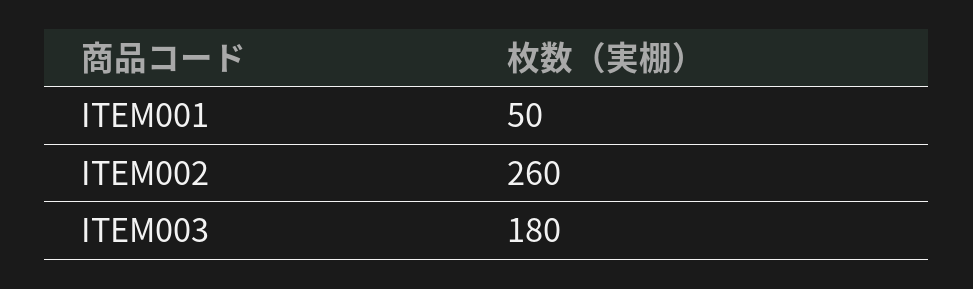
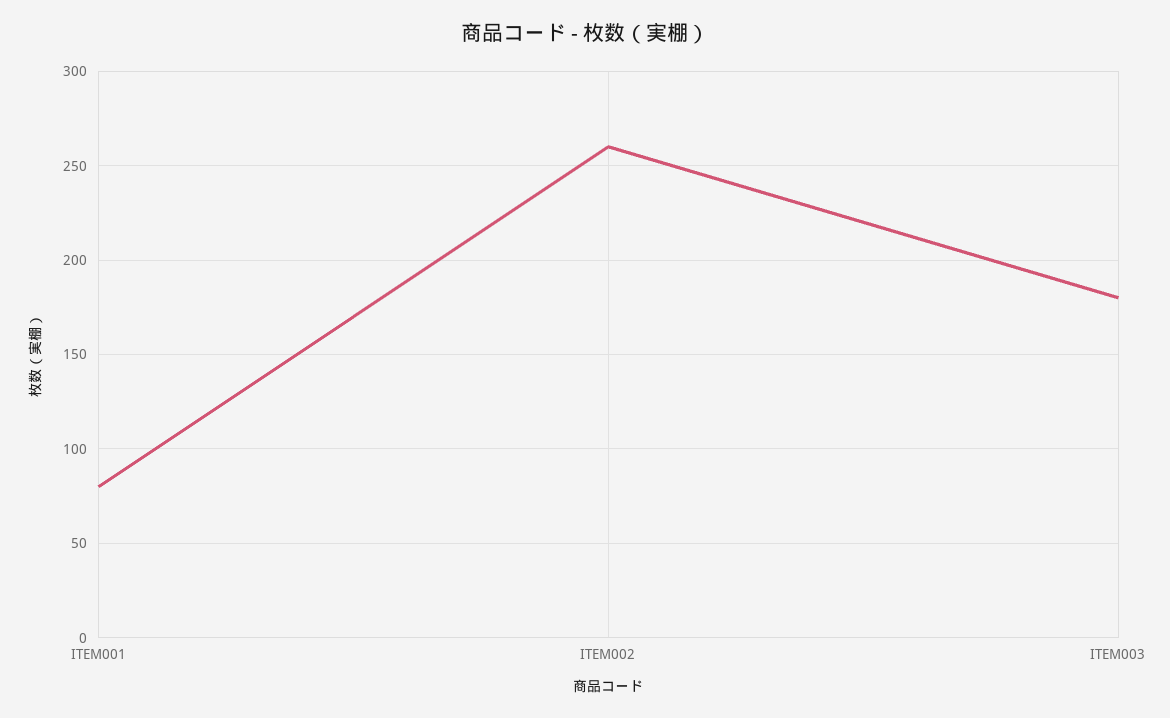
  {
-   "ITEM001": 50,
+   "ITEM001": 80,
    "ITEM002": 260,
    "ITEM003": 180
  }

